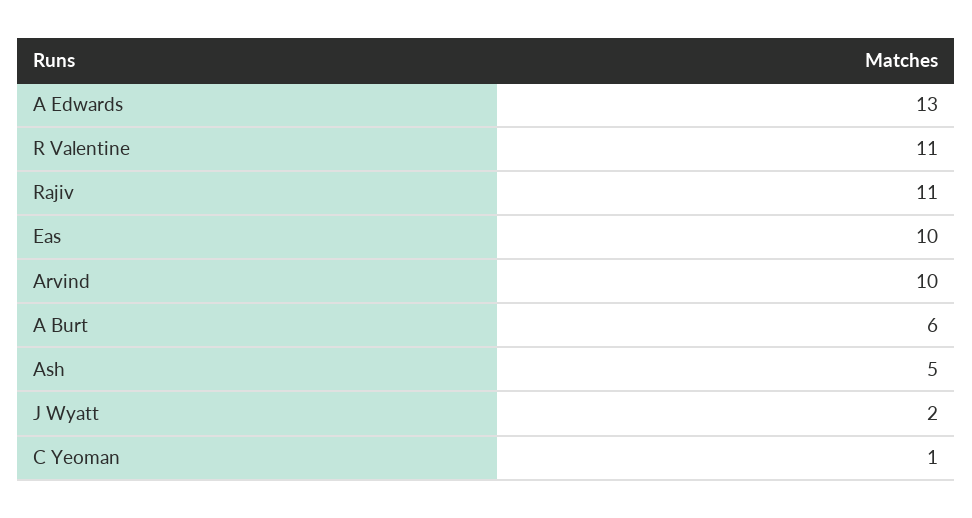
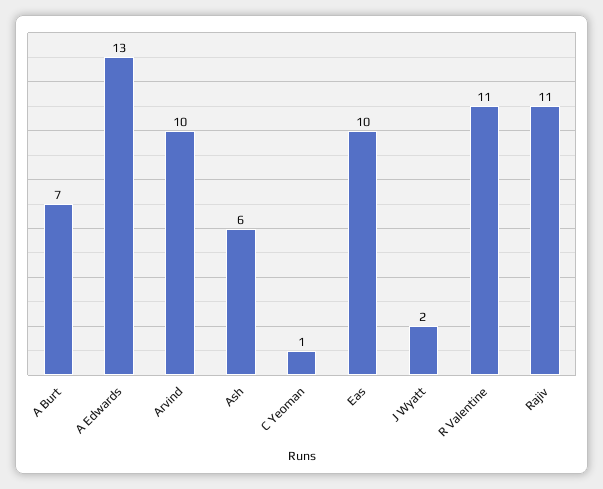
  {
    "A Edwards": 13,
    "R Valentine": 11,
    "Rajiv": 11,
    "Eas": 10,
    "Arvind": 10,
-   "A Burt": 6,
+   "A Burt": 7,
-   "Ash": 5,
+   "Ash": 6,
    "J Wyatt": 2,
    "C Yeoman": 1
  }

